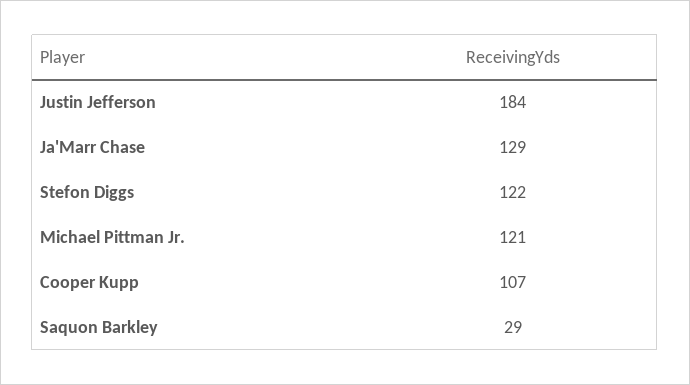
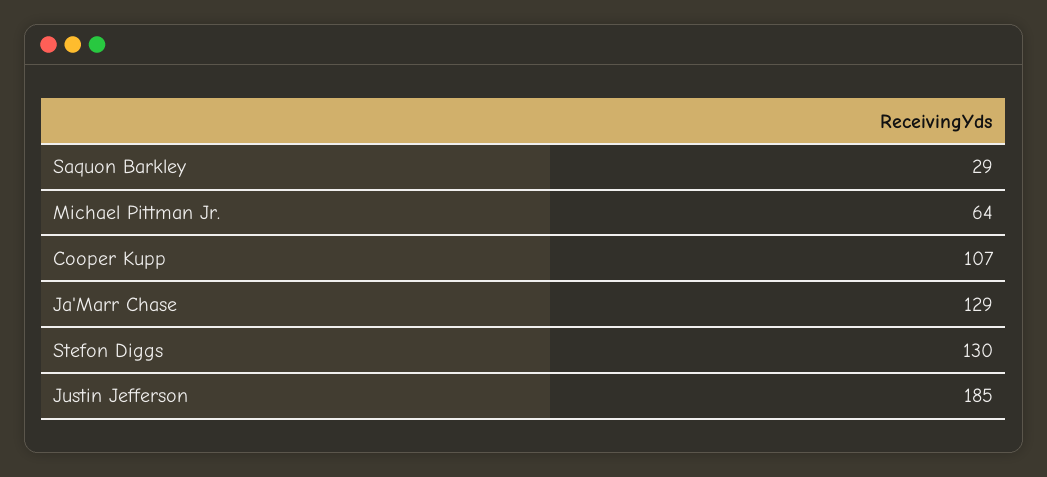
  {
-   "Justin Jefferson": 184,
+   "Justin Jefferson": 185,
    "Ja'Marr Chase": 129,
-   "Stefon Diggs": 122,
+   "Stefon Diggs": 130,
-   "Michael Pittman Jr.": 121,
+   "Michael Pittman Jr.": 64,
    "Cooper Kupp": 107,
    "Saquon Barkley": 29
  }

